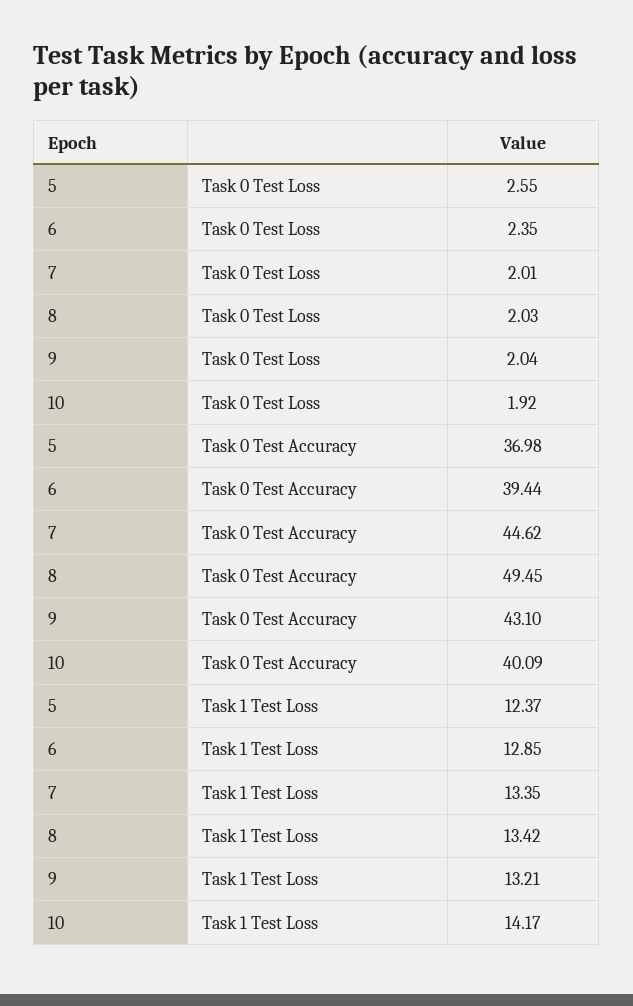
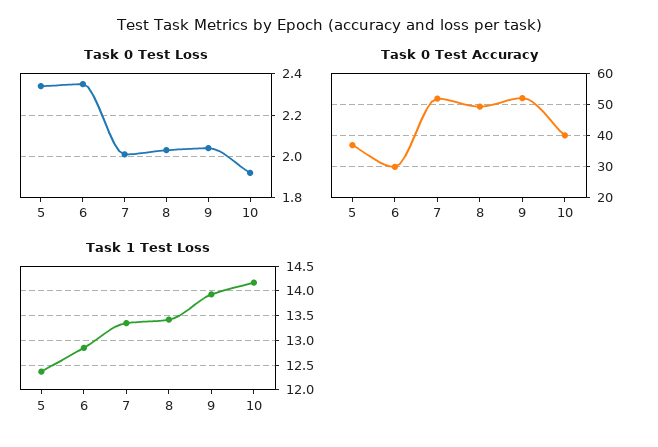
  {
    "Task 0 Test Loss": {
-     "5": 2.55,
+     "5": 2.35,
      "6": 2.35,
      "7": 2.01,
      "8": 2.03,
      "9": 2.04,
      "10": 1.92
    },
    "Task 0 Test Accuracy": {
      "5": 36.98,
-     "6": 39.44,
+     "6": 30,
-     "7": 44.62,
+     "7": 52,
      "8": 49.45,
-     "9": 43.1,
+     "9": 52,
      "10": 40.09
    },
    "Task 1 Test Loss": {
      "5": 12.37,
      "6": 12.85,
      "7": 13.35,
      "8": 13.42,
-     "9": 13.21,
+     "9": 14,
      "10": 14.17
    }
  }

